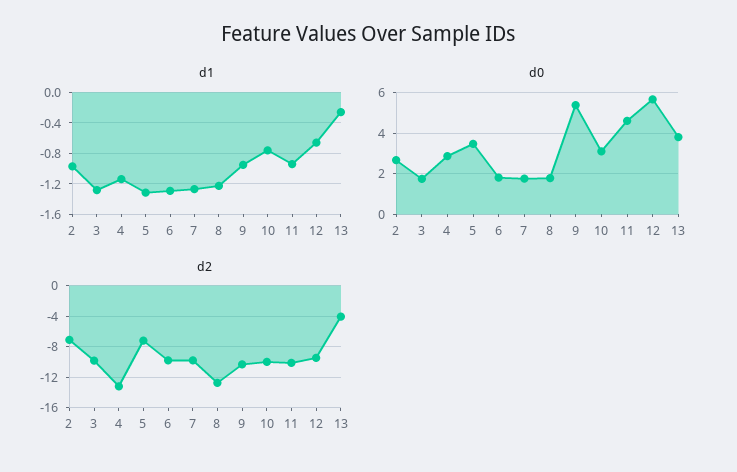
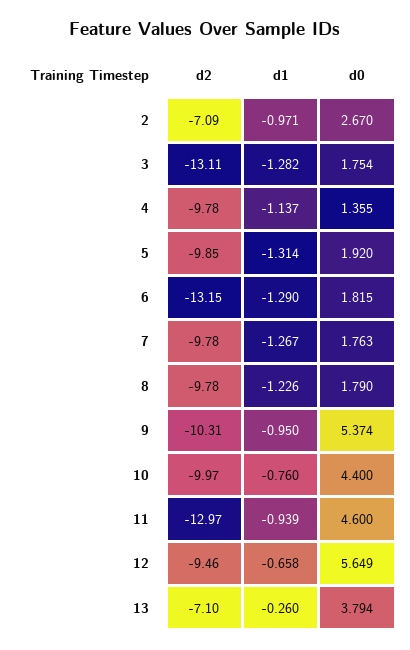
  {
    "d1": {
      "2": -0.971,
      "3": -1.282,
      "4": -1.137,
      "5": -1.314,
      "6": -1.29,
      "7": -1.267,
      "8": -1.226,
      "9": -0.95,
      "10": -0.76,
      "11": -0.939,
      "12": -0.658,
      "13": -0.26
    },
    "d0": {
      "2": 2.67,
      "3": 1.754,
-     "4": 3,
+     "4": 1.355,
-     "5": 3.5,
+     "5": 1.92,
      "6": 1.815,
      "7": 1.763,
      "8": 1.79,
      "9": 5.374,
-     "10": 3,
+     "10": 4.4,
      "11": 4.6,
      "12": 5.649,
      "13": 3.794
    },
    "d2": {
      "2": -7.09,
-     "3": -10,
+     "3": -13.11,
-     "4": -13,
+     "4": -9.78,
-     "5": -7,
+     "5": -9.85,
-     "6": -10,
+     "6": -13.15,
      "7": -9.78,
-     "8": -13,
+     "8": -9.78,
      "9": -10.31,
      "10": -9.97,
-     "11": -10,
+     "11": -12.97,
      "12": -9.46,
-     "13": -4
+     "13": -7.1
    }
  }

